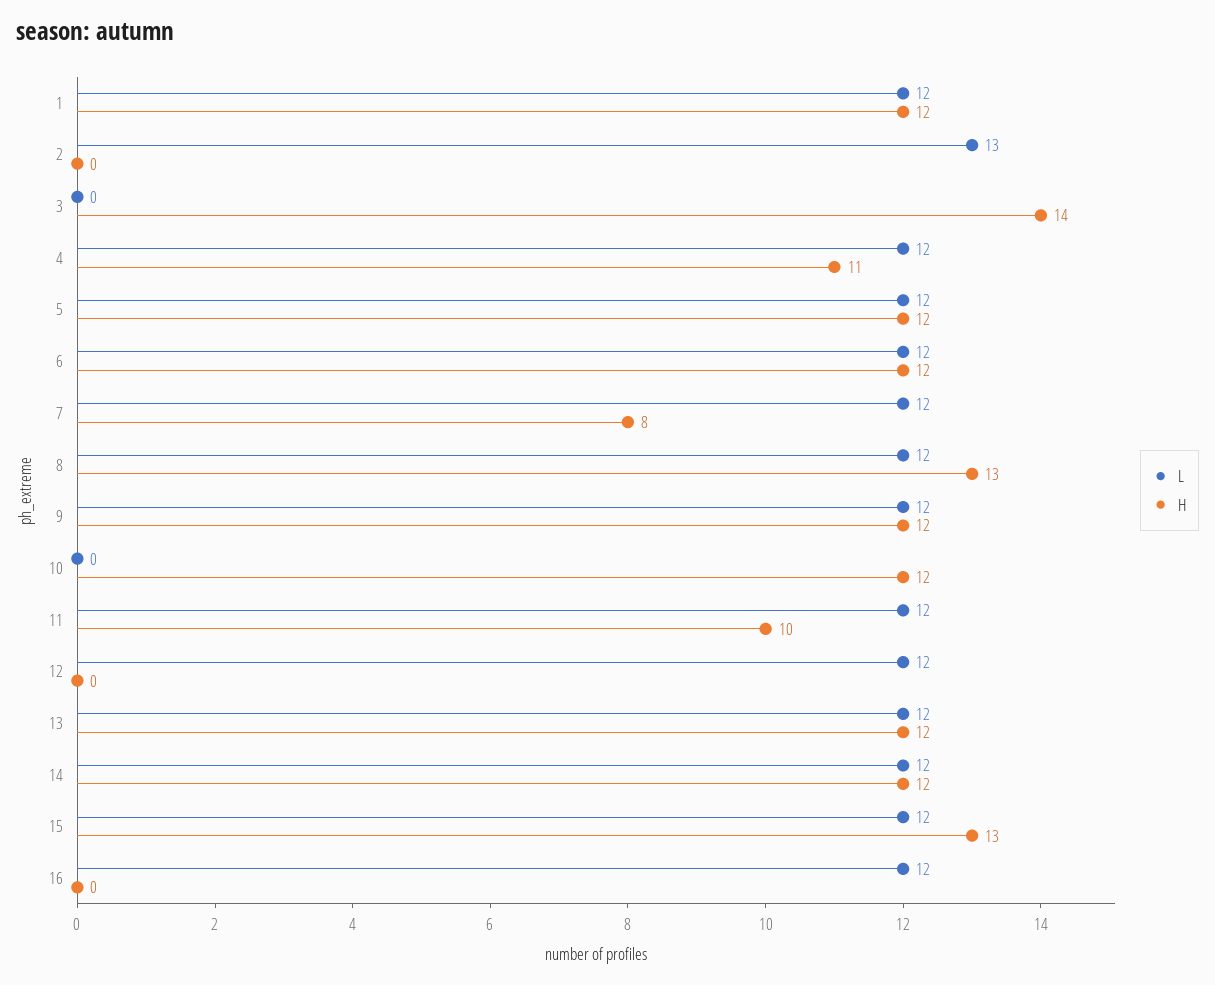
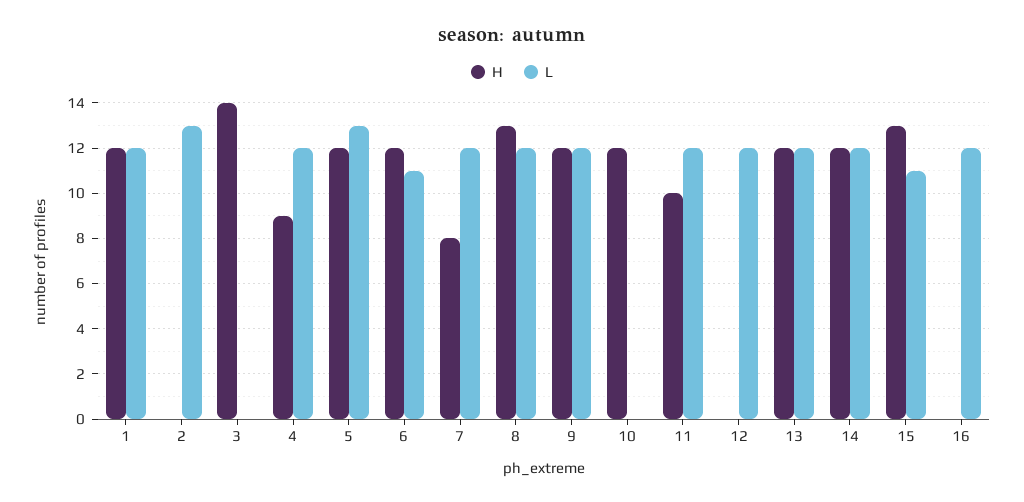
  {
    "L": {
      "1": 12,
      "2": 13,
      "3": 0,
      "4": 12,
-     "5": 12,
+     "5": 13,
-     "6": 12,
+     "6": 11,
      "7": 12,
      "8": 12,
      "9": 12,
      "10": 0,
      "11": 12,
      "12": 12,
      "13": 12,
      "14": 12,
-     "15": 12,
+     "15": 11,
      "16": 12
    },
    "H": {
      "1": 12,
      "2": 0,
      "3": 14,
-     "4": 11,
+     "4": 9,
      "5": 12,
      "6": 12,
      "7": 8,
      "8": 13,
      "9": 12,
      "10": 12,
      "11": 10,
      "12": 0,
      "13": 12,
      "14": 12,
      "15": 13,
      "16": 0
    }
  }

